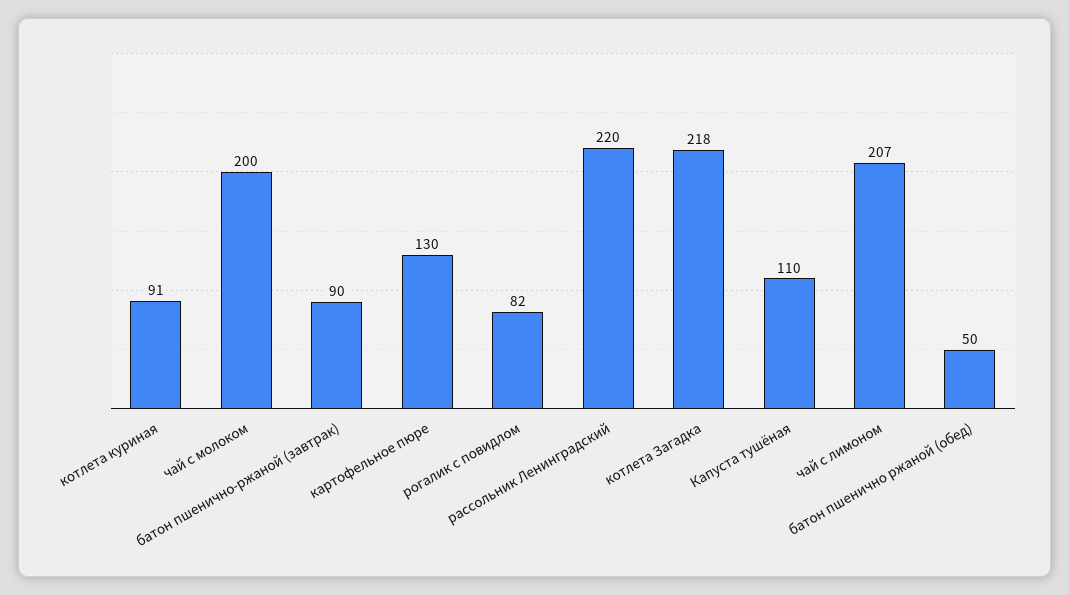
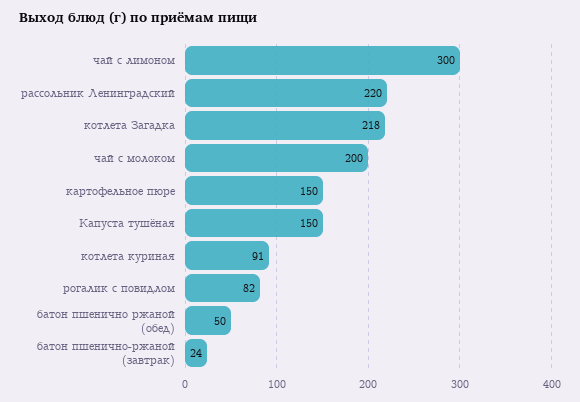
  {
    "котлета куриная": 91,
    "чай с молоком": 200,
-   "батон пшенично-ржаной (завтрак)": 90,
+   "батон пшенично-ржаной (завтрак)": 24,
-   "картофельное пюре": 130,
+   "картофельное пюре": 150,
    "рогалик с повидлом": 82,
    "рассольник Ленинградский": 220,
    "котлета Загадка": 218,
-   "Капуста тушёная": 110,
+   "Капуста тушёная": 150,
-   "чай с лимоном": 207,
+   "чай с лимоном": 300,
    "батон пшенично ржаной (обед)": 50
  }

